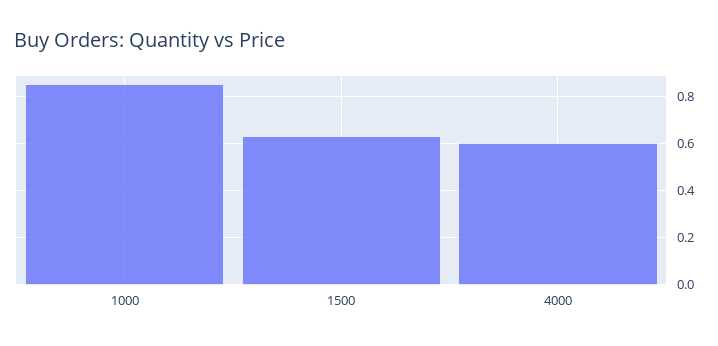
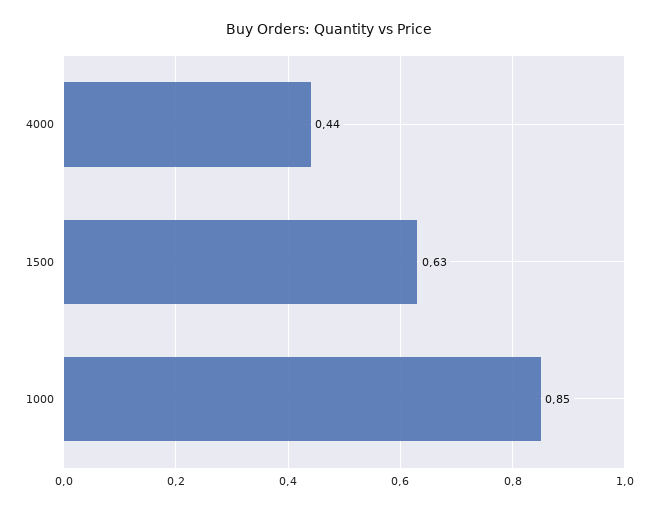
  {
    "1000": 0.85,
    "1500": 0.63,
-   "4000": 0.6
+   "4000": 0.44
  }

